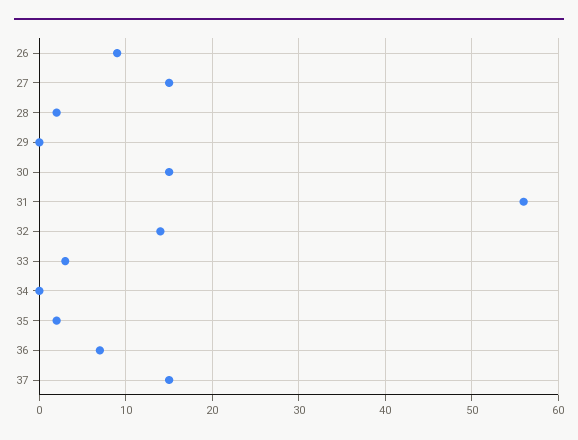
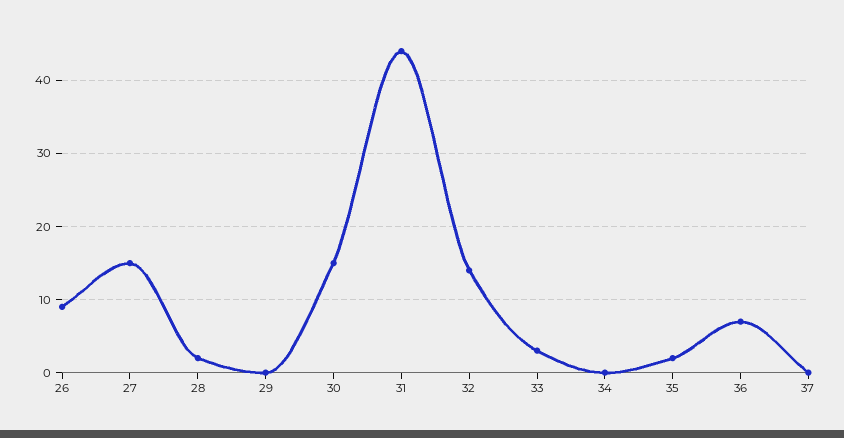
  {
    "26": 9,
    "27": 15,
    "28": 2,
    "29": 0,
    "30": 15,
-   "31": 56,
+   "31": 44,
    "32": 14,
    "33": 3,
    "34": 0,
    "35": 2,
    "36": 7,
-   "37": 15
+   "37": 0
  }

